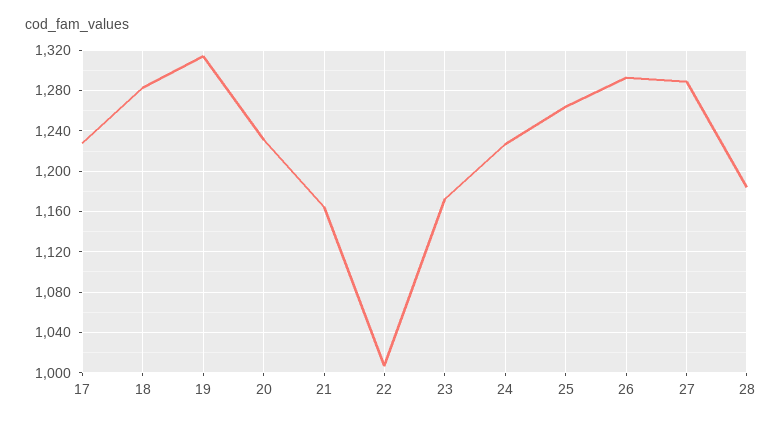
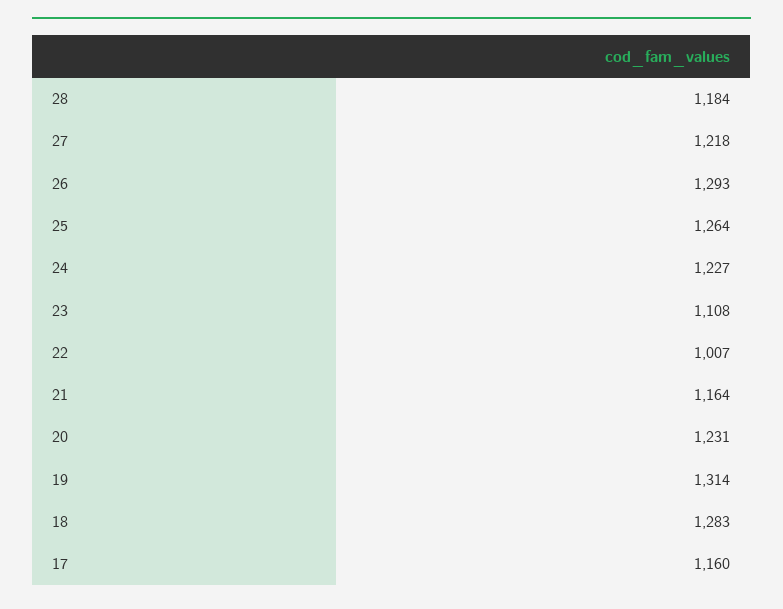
  {
-   "17": 1230,
+   "17": 1160,
    "18": 1283,
    "19": 1314,
    "20": 1231,
    "21": 1164,
    "22": 1007,
-   "23": 1170,
+   "23": 1108,
    "24": 1227,
    "25": 1264,
    "26": 1293,
-   "27": 1290,
+   "27": 1218,
    "28": 1184
  }

